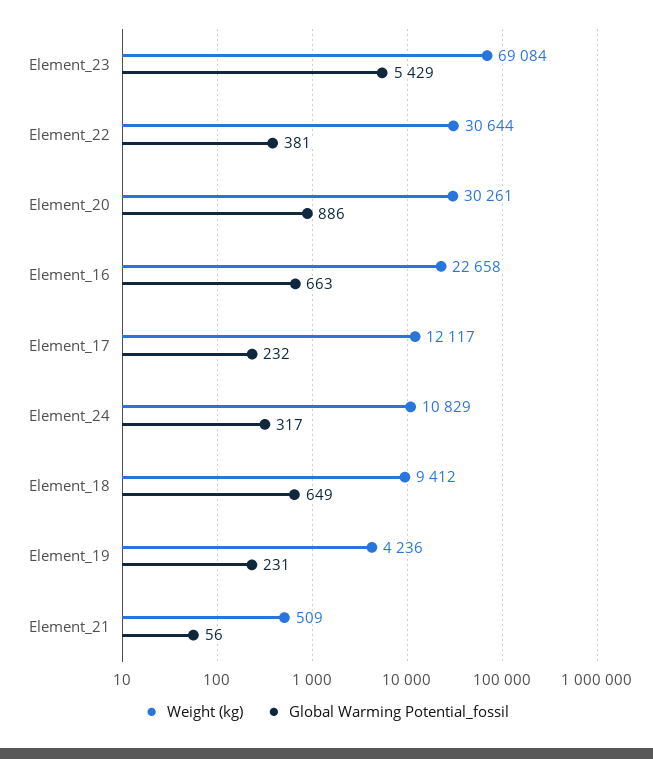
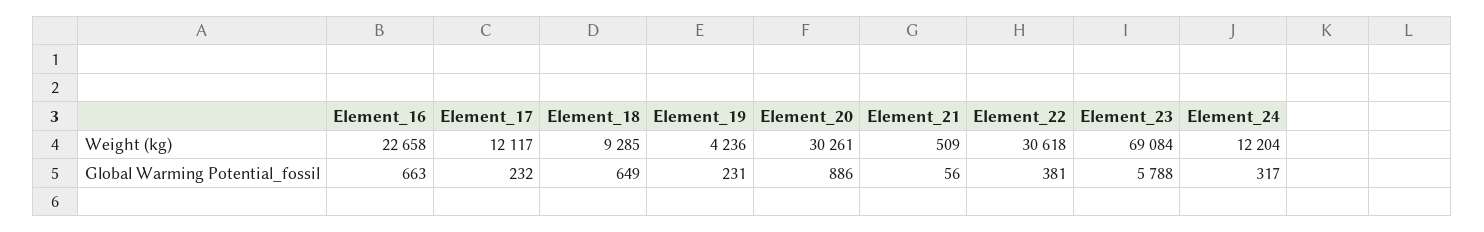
  {
    "Weight (kg)": {
      "Element_23": 69084,
-     "Element_22": 30644,
+     "Element_22": 30618,
      "Element_20": 30261,
      "Element_16": 22658,
      "Element_17": 12117,
-     "Element_24": 10829,
+     "Element_24": 12204,
-     "Element_18": 9412,
+     "Element_18": 9285,
      "Element_19": 4236,
      "Element_21": 509
    },
    "Global Warming Potential_fossil": {
-     "Element_23": 5429,
+     "Element_23": 5788,
      "Element_22": 381,
      "Element_20": 886,
      "Element_16": 663,
      "Element_17": 232,
      "Element_24": 317,
      "Element_18": 649,
      "Element_19": 231,
      "Element_21": 56
    }
  }

